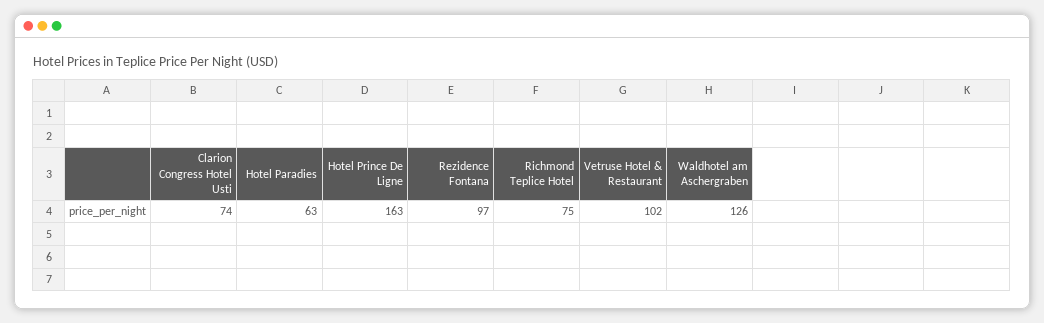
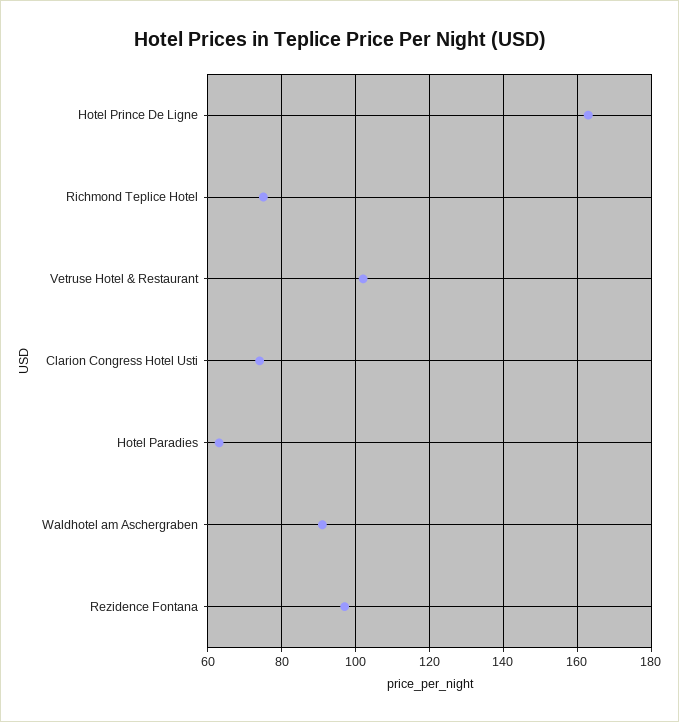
  {
    "Clarion Congress Hotel Usti": 74,
    "Hotel Paradies": 63,
    "Hotel Prince De Ligne": 163,
    "Rezidence Fontana": 97,
    "Richmond Teplice Hotel": 75,
    "Vetruse Hotel & Restaurant": 102,
-   "Waldhotel am Aschergraben": 126
+   "Waldhotel am Aschergraben": 90
  }

